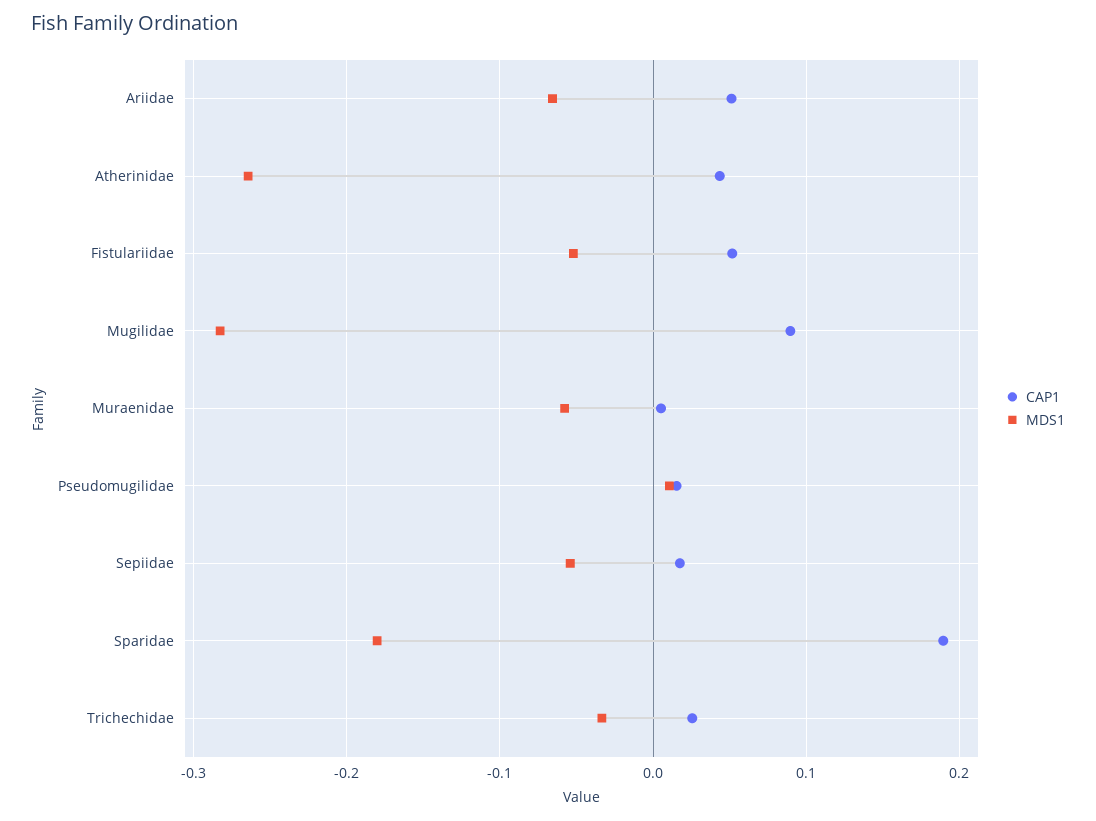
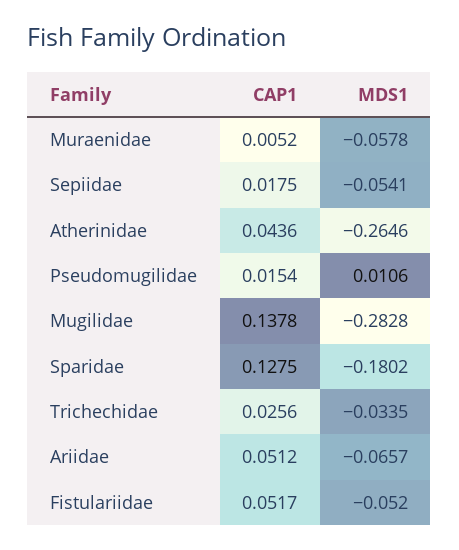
  {
    "CAP1": {
      "Ariidae": 0.0512,
      "Atherinidae": 0.0436,
      "Fistulariidae": 0.0517,
-     "Mugilidae": 0.09,
+     "Mugilidae": 0.1378,
      "Muraenidae": 0.0052,
      "Pseudomugilidae": 0.0154,
      "Sepiidae": 0.0175,
-     "Sparidae": 0.19,
+     "Sparidae": 0.1275,
      "Trichechidae": 0.0256
    },
    "MDS1": {
      "Ariidae": -0.0657,
      "Atherinidae": -0.2646,
      "Fistulariidae": -0.052,
      "Mugilidae": -0.2828,
      "Muraenidae": -0.0578,
      "Pseudomugilidae": 0.0106,
      "Sepiidae": -0.0541,
      "Sparidae": -0.1802,
      "Trichechidae": -0.0335
    }
  }

